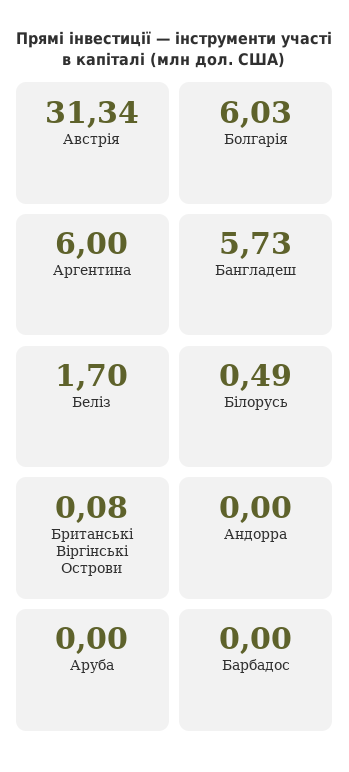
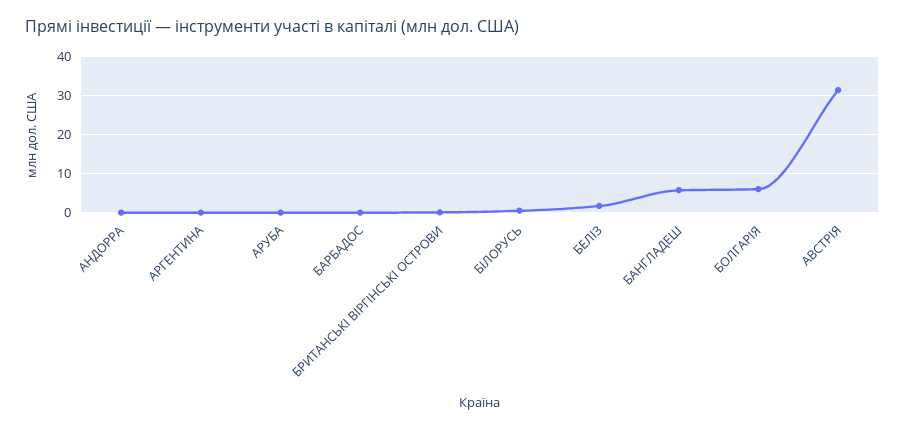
  {
    "Австрія": 31.34,
    "Болгарія": 6.03,
-   "Аргентина": 6,
+   "Аргентина": 0,
    "Бангладеш": 5.73,
    "Беліз": 1.7,
    "Білорусь": 0.49,
    "Британські Віргінські Острови": 0.08,
    "Андорра": 0,
    "Аруба": 0,
    "Барбадос": 0
  }

